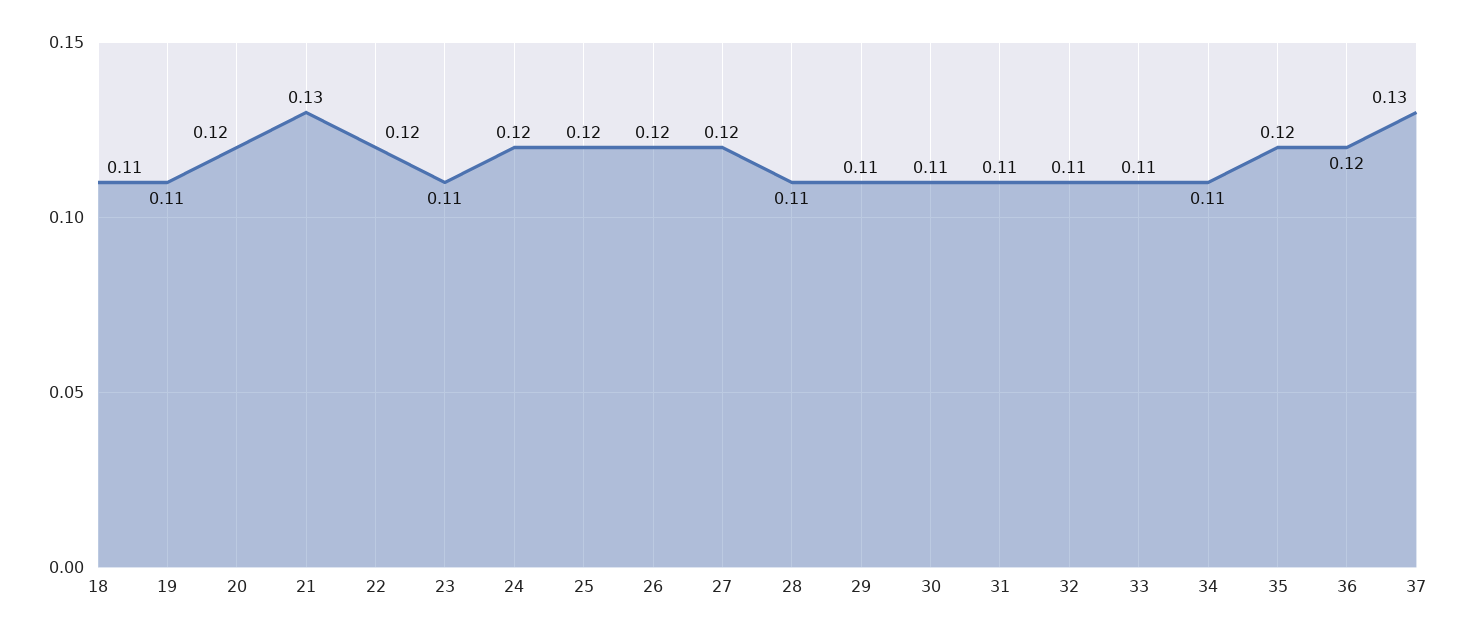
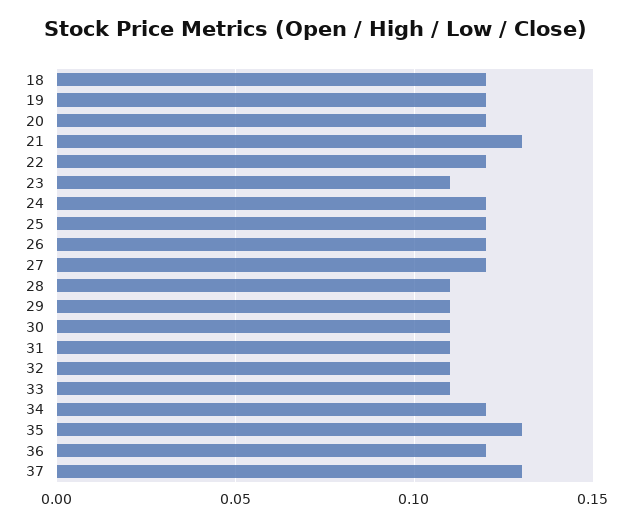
  {
-   "18": 0.11,
+   "18": 0.12,
-   "19": 0.11,
+   "19": 0.12,
    "20": 0.12,
    "21": 0.13,
    "22": 0.12,
    "23": 0.11,
    "24": 0.12,
    "25": 0.12,
    "26": 0.12,
    "27": 0.12,
    "28": 0.11,
    "29": 0.11,
    "30": 0.11,
    "31": 0.11,
    "32": 0.11,
    "33": 0.11,
-   "34": 0.11,
+   "34": 0.12,
-   "35": 0.12,
+   "35": 0.13,
    "36": 0.12,
    "37": 0.13
  }

